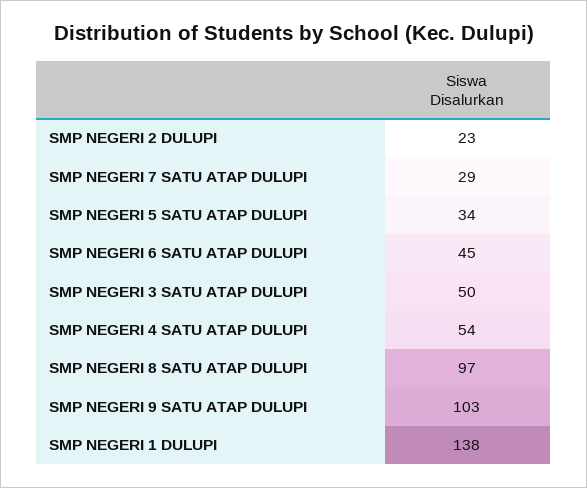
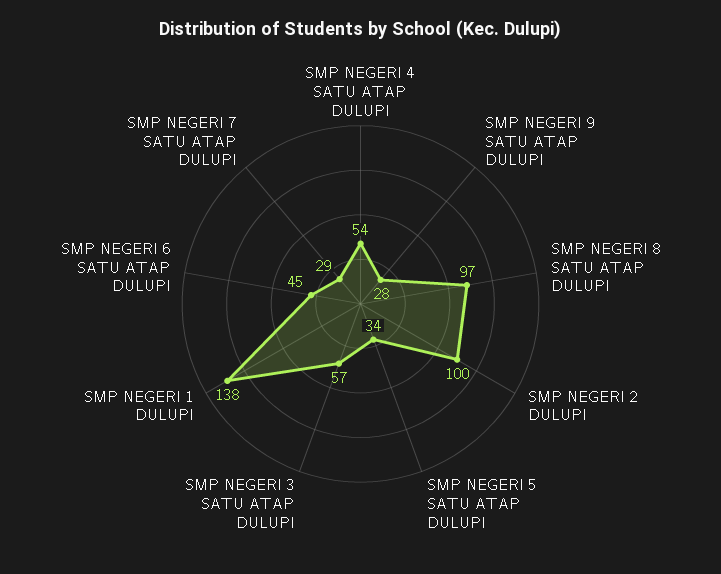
  {
-   "SMP NEGERI 2 DULUPI": 23,
+   "SMP NEGERI 2 DULUPI": 100,
    "SMP NEGERI 7 SATU ATAP DULUPI": 29,
    "SMP NEGERI 5 SATU ATAP DULUPI": 34,
    "SMP NEGERI 6 SATU ATAP DULUPI": 45,
-   "SMP NEGERI 3 SATU ATAP DULUPI": 50,
+   "SMP NEGERI 3 SATU ATAP DULUPI": 57,
    "SMP NEGERI 4 SATU ATAP DULUPI": 54,
    "SMP NEGERI 8 SATU ATAP DULUPI": 97,
-   "SMP NEGERI 9 SATU ATAP DULUPI": 103,
+   "SMP NEGERI 9 SATU ATAP DULUPI": 28,
    "SMP NEGERI 1 DULUPI": 138
  }

